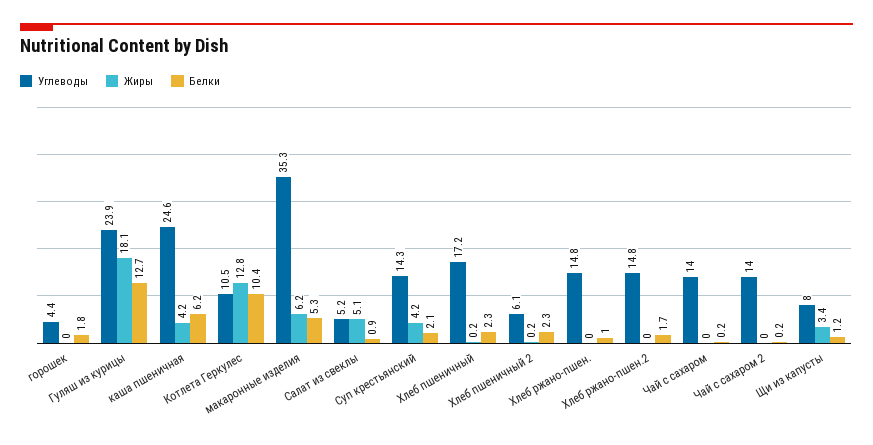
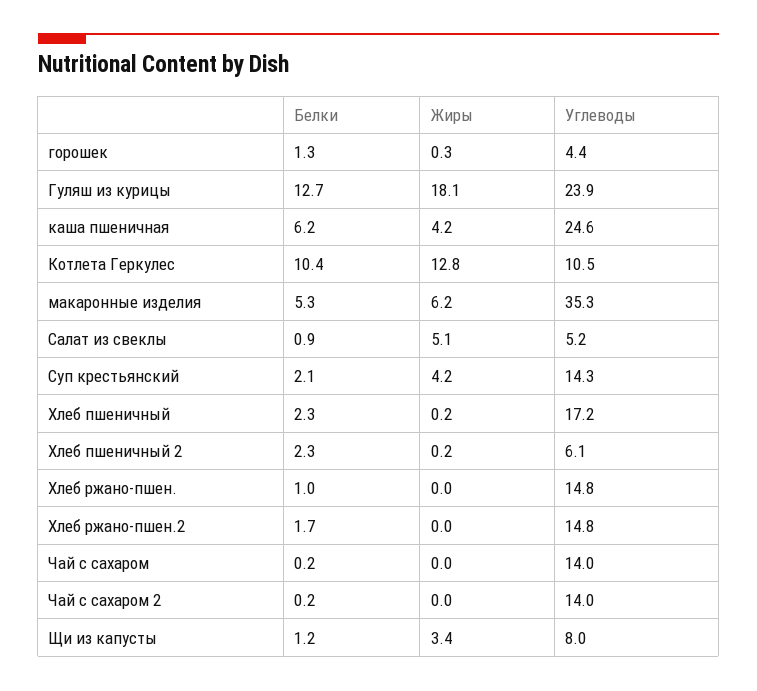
  {
    "Углеводы": {
      "горошек": 4.4,
      "Гуляш из курицы": 23.9,
      "каша пшеничная": 24.6,
      "Котлета Геркулес": 10.5,
      "макаронные изделия": 35.3,
      "Салат из свеклы": 5.2,
      "Суп крестьянский": 14.3,
      "Хлеб пшеничный": 17.2,
      "Хлеб пшеничный 2": 6.1,
      "Хлеб ржано-пшен.": 14.8,
      "Хлеб ржано-пшен.2": 14.8,
      "Чай с сахаром": 14,
      "Чай с сахаром 2": 14,
      "Щи из капусты": 8
    },
    "Жиры": {
-     "горошек": 0,
+     "горошек": 0.3,
      "Гуляш из курицы": 18.1,
      "каша пшеничная": 4.2,
      "Котлета Геркулес": 12.8,
      "макаронные изделия": 6.2,
      "Салат из свеклы": 5.1,
      "Суп крестьянский": 4.2,
      "Хлеб пшеничный": 0.2,
      "Хлеб пшеничный 2": 0.2,
      "Хлеб ржано-пшен.": 0,
      "Хлеб ржано-пшен.2": 0,
      "Чай с сахаром": 0,
      "Чай с сахаром 2": 0,
      "Щи из капусты": 3.4
    },
    "Белки": {
-     "горошек": 1.8,
+     "горошек": 1.3,
      "Гуляш из курицы": 12.7,
      "каша пшеничная": 6.2,
      "Котлета Геркулес": 10.4,
      "макаронные изделия": 5.3,
      "Салат из свеклы": 0.9,
      "Суп крестьянский": 2.1,
      "Хлеб пшеничный": 2.3,
      "Хлеб пшеничный 2": 2.3,
      "Хлеб ржано-пшен.": 1,
      "Хлеб ржано-пшен.2": 1.7,
      "Чай с сахаром": 0.2,
      "Чай с сахаром 2": 0.2,
      "Щи из капусты": 1.2
    }
  }

